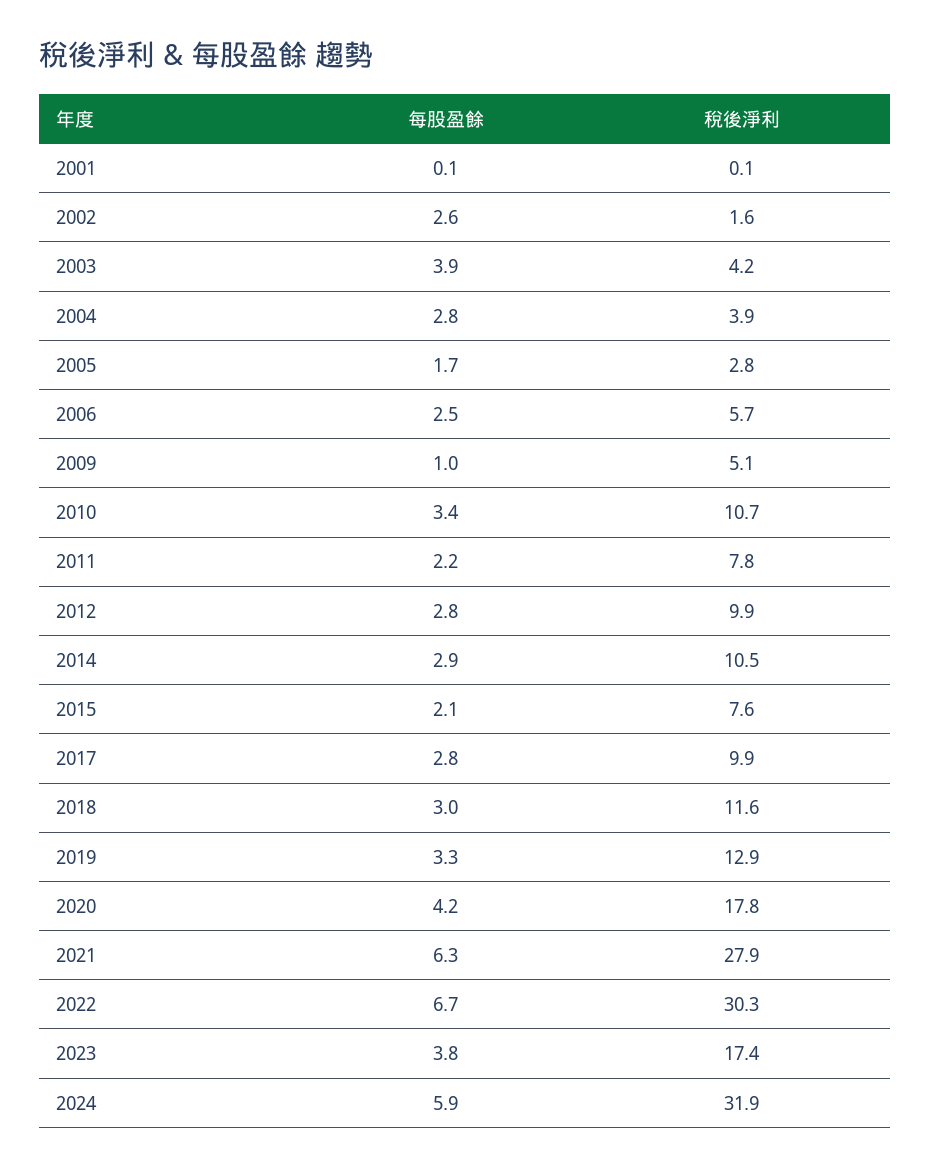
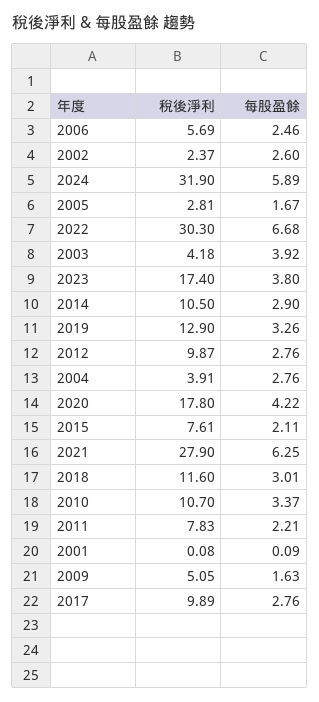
  {
    "每股盈餘": {
      "2001": 0.09,
      "2002": 2.6,
      "2003": 3.92,
      "2004": 2.76,
      "2005": 1.67,
      "2006": 2.46,
-     "2009": 1,
+     "2009": 1.63,
      "2010": 3.37,
      "2011": 2.21,
      "2012": 2.76,
      "2014": 2.9,
      "2015": 2.11,
      "2017": 2.76,
      "2018": 3.01,
      "2019": 3.26,
      "2020": 4.22,
      "2021": 6.25,
      "2022": 6.68,
      "2023": 3.8,
      "2024": 5.89
    },
    "稅後淨利": {
      "2001": 0.08,
-     "2002": 1.6,
+     "2002": 2.37,
      "2003": 4.18,
      "2004": 3.91,
      "2005": 2.81,
      "2006": 5.69,
      "2009": 5.05,
      "2010": 10.7,
      "2011": 7.83,
      "2012": 9.87,
      "2014": 10.5,
      "2015": 7.61,
      "2017": 9.89,
      "2018": 11.6,
      "2019": 12.9,
      "2020": 17.8,
      "2021": 27.9,
      "2022": 30.3,
      "2023": 17.4,
      "2024": 31.9
    }
  }

